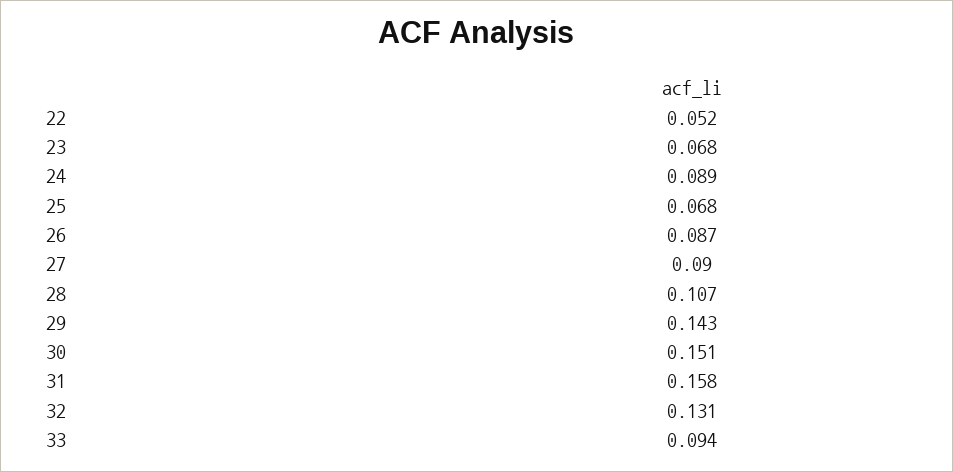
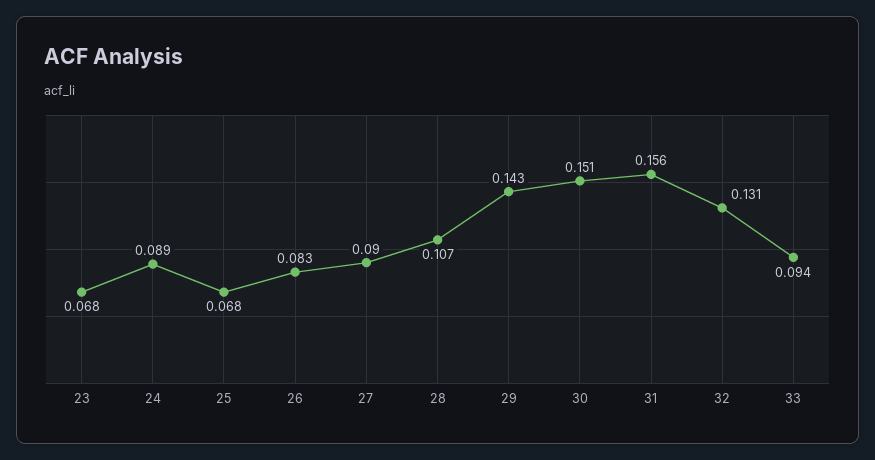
  {
-   "22": 0.052,
    "23": 0.068,
    "24": 0.089,
    "25": 0.068,
-   "26": 0.087,
+   "26": 0.083,
    "27": 0.09,
    "28": 0.107,
    "29": 0.143,
    "30": 0.151,
-   "31": 0.158,
+   "31": 0.156,
    "32": 0.131,
    "33": 0.094
  }

